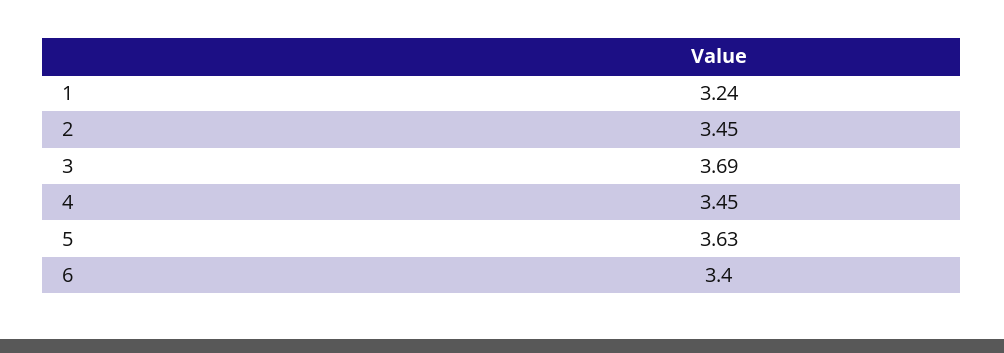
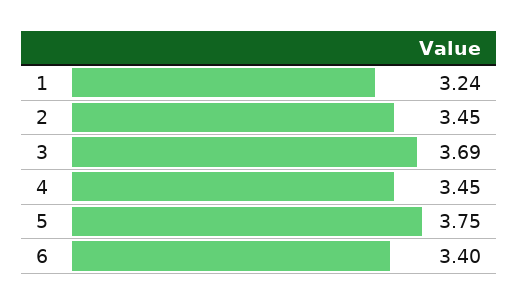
  {
    "1": 3.24,
    "2": 3.45,
    "3": 3.69,
    "4": 3.45,
-   "5": 3.63,
+   "5": 3.75,
    "6": 3.4
  }

